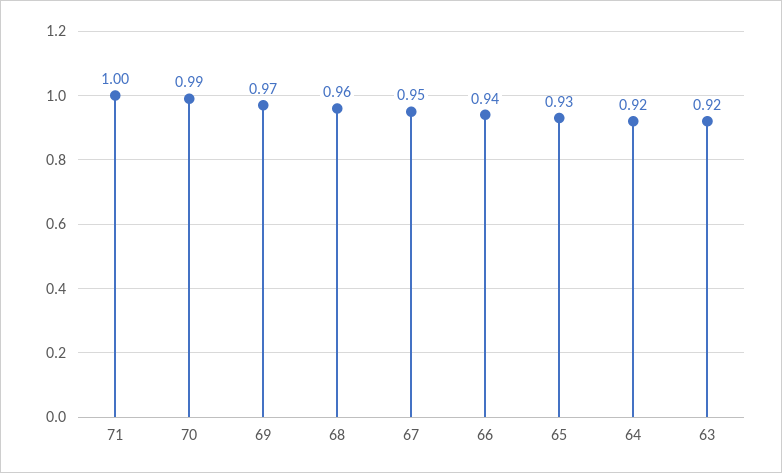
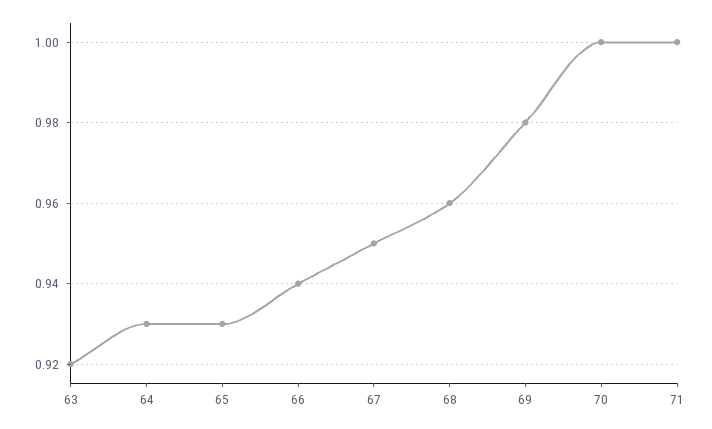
  {
    "71": 1,
-   "70": 0.99,
+   "70": 1,
-   "69": 0.97,
+   "69": 0.98,
    "68": 0.96,
    "67": 0.95,
    "66": 0.94,
    "65": 0.93,
-   "64": 0.92,
+   "64": 0.93,
    "63": 0.92
  }

